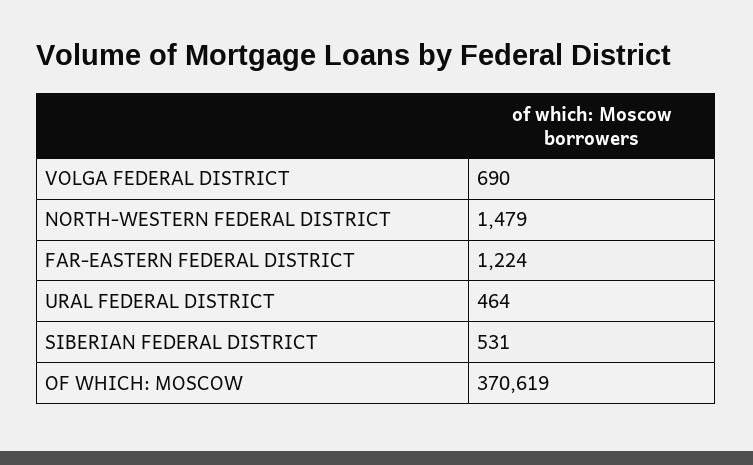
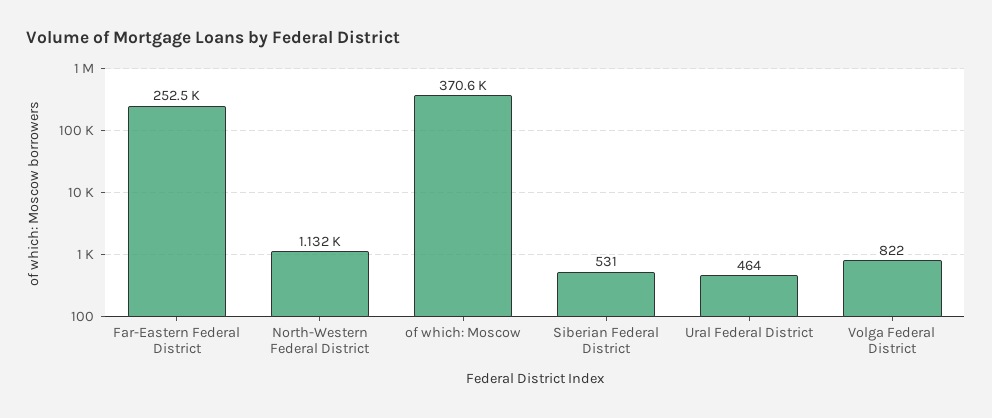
  {
-   "VOLGA FEDERAL DISTRICT": 690,
+   "VOLGA FEDERAL DISTRICT": 822,
-   "NORTH-WESTERN FEDERAL DISTRICT": 1479,
+   "NORTH-WESTERN FEDERAL DISTRICT": 1132,
-   "FAR-EASTERN FEDERAL DISTRICT": 1224,
+   "FAR-EASTERN FEDERAL DISTRICT": 252500,
    "URAL FEDERAL DISTRICT": 464,
    "SIBERIAN FEDERAL DISTRICT": 531,
    "OF WHICH: MOSCOW": 370619
  }

